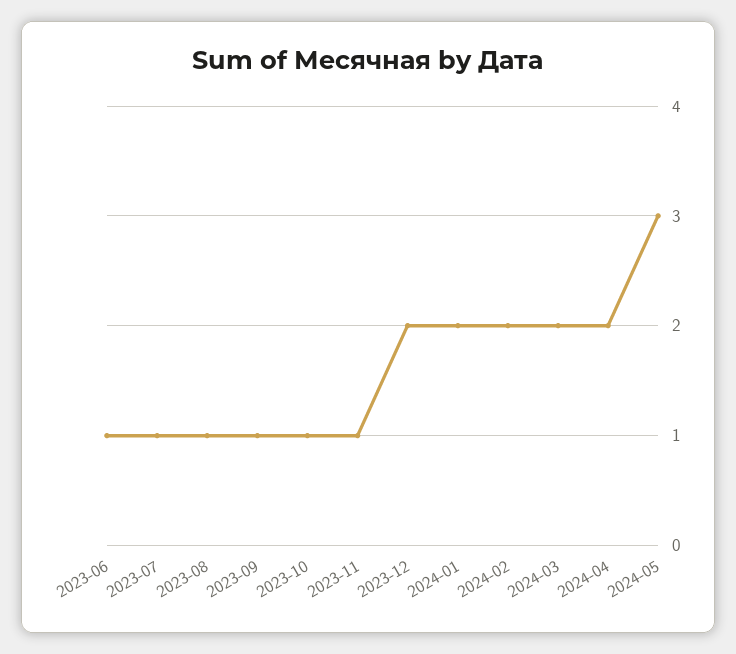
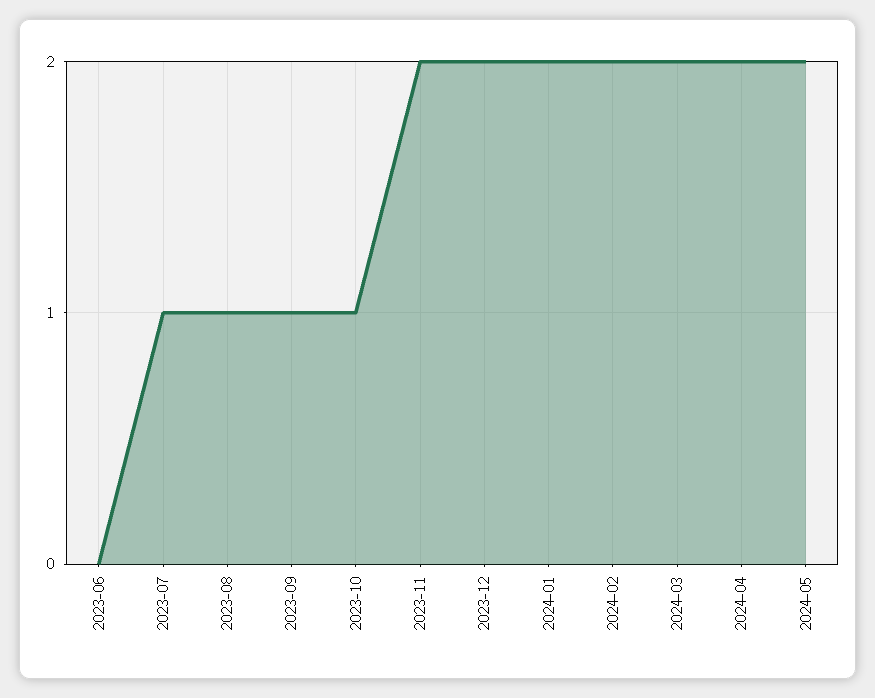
  {
-   "2023-06": 1,
+   "2023-06": 0,
    "2023-07": 1,
    "2023-08": 1,
    "2023-09": 1,
    "2023-10": 1,
-   "2023-11": 1,
+   "2023-11": 2,
    "2023-12": 2,
    "2024-01": 2,
    "2024-02": 2,
    "2024-03": 2,
    "2024-04": 2,
-   "2024-05": 3
+   "2024-05": 2
  }

